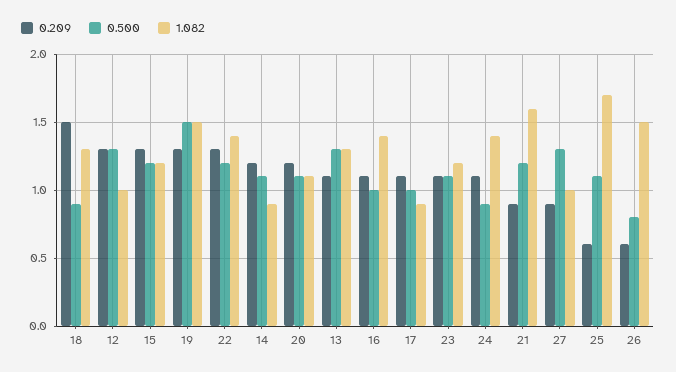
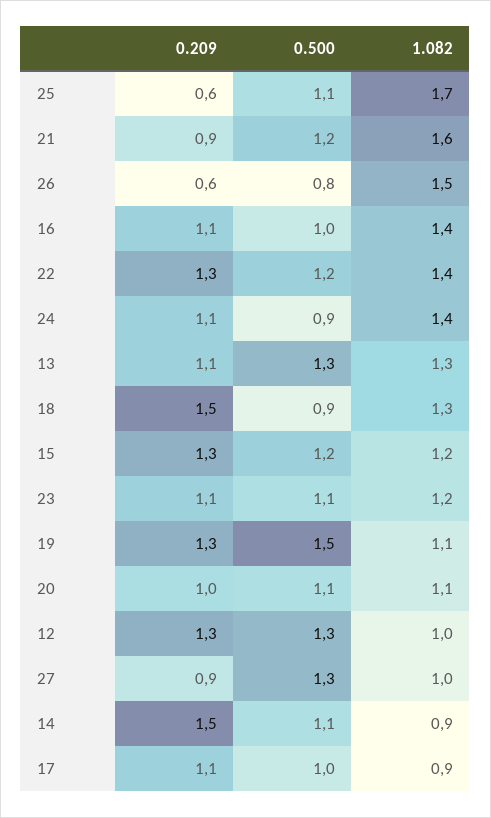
  {
    "0.209": {
      "18": 1.5,
      "12": 1.3,
      "15": 1.3,
      "19": 1.3,
      "22": 1.3,
-     "14": 1.2,
+     "14": 1.5,
-     "20": 1.2,
+     "20": 1,
      "13": 1.1,
      "16": 1.1,
      "17": 1.1,
      "23": 1.1,
      "24": 1.1,
      "21": 0.9,
      "27": 0.9,
      "25": 0.6,
      "26": 0.6
    },
    "0.500": {
      "18": 0.9,
      "12": 1.3,
      "15": 1.2,
      "19": 1.5,
      "22": 1.2,
      "14": 1.1,
      "20": 1.1,
      "13": 1.3,
      "16": 1,
      "17": 1,
      "23": 1.1,
      "24": 0.9,
      "21": 1.2,
      "27": 1.3,
      "25": 1.1,
      "26": 0.8
    },
    "1.082": {
      "18": 1.3,
      "12": 1,
      "15": 1.2,
-     "19": 1.5,
+     "19": 1.1,
      "22": 1.4,
      "14": 0.9,
      "20": 1.1,
      "13": 1.3,
      "16": 1.4,
      "17": 0.9,
      "23": 1.2,
      "24": 1.4,
      "21": 1.6,
      "27": 1,
      "25": 1.7,
      "26": 1.5
    }
  }

